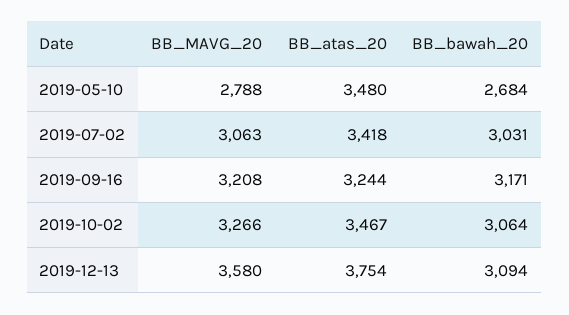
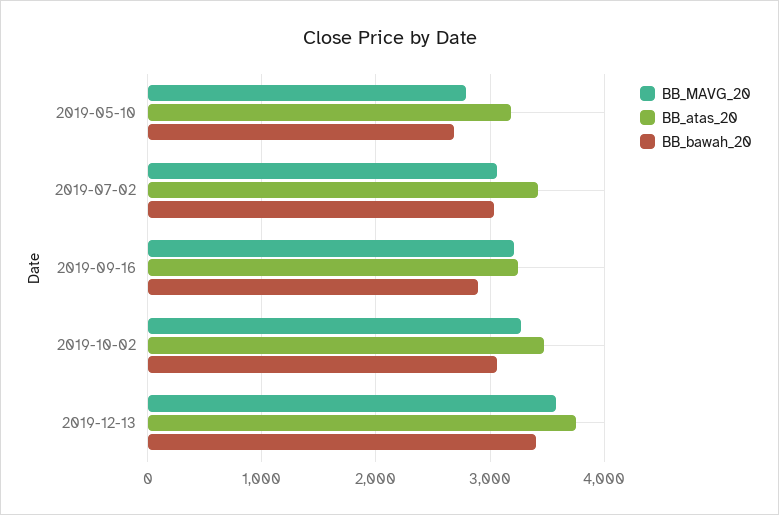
  {
    "BB_MAVG_20": {
      "2019-05-10": 2788,
      "2019-07-02": 3063,
      "2019-09-16": 3208,
      "2019-10-02": 3266,
      "2019-12-13": 3580
    },
    "BB_atas_20": {
-     "2019-05-10": 3480,
+     "2019-05-10": 3200,
      "2019-07-02": 3418,
      "2019-09-16": 3244,
      "2019-10-02": 3467,
      "2019-12-13": 3754
    },
    "BB_bawah_20": {
      "2019-05-10": 2684,
      "2019-07-02": 3031,
-     "2019-09-16": 3171,
+     "2019-09-16": 2900,
      "2019-10-02": 3064,
-     "2019-12-13": 3094
+     "2019-12-13": 3400
    }
  }

